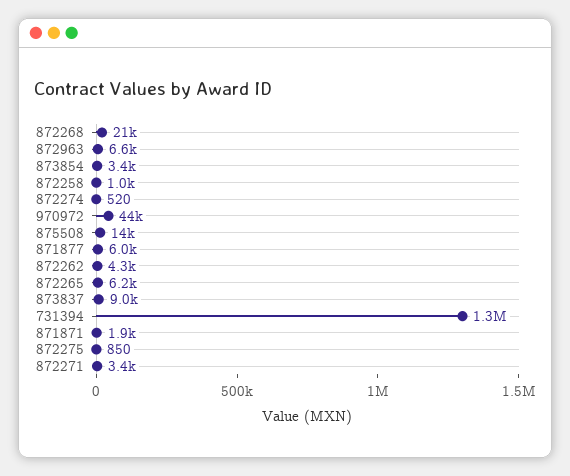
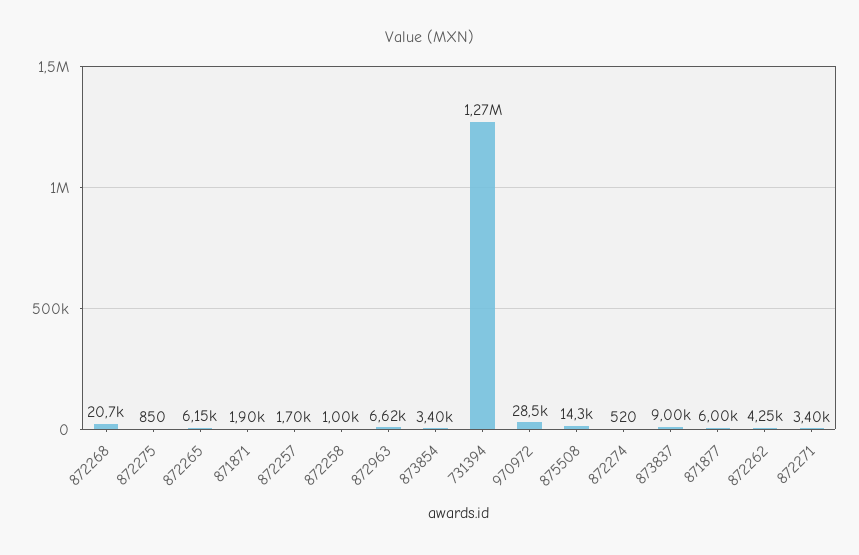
  {
    "872268": 20700,
    "872963": 6620,
    "873854": 3400,
    "872258": 1000,
    "872274": 520,
-   "970972": 44000,
+   "970972": 28500,
    "875508": 14300,
    "871877": 6000,
    "872262": 4250,
    "872265": 6150,
    "873837": 9000,
    "731394": 1270000,
    "871871": 1900,
    "872275": 850,
-   "872271": 3400
+   "872271": 3400,
+   "872257": 1700
  }

